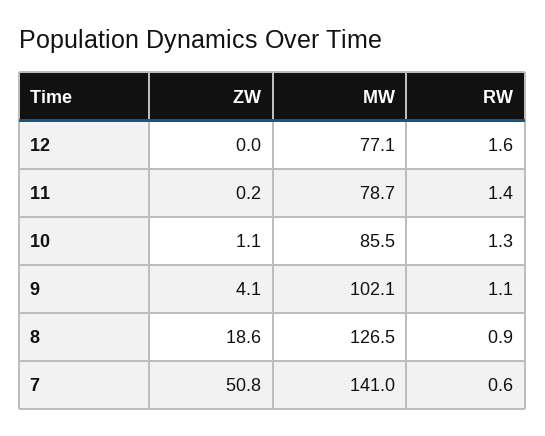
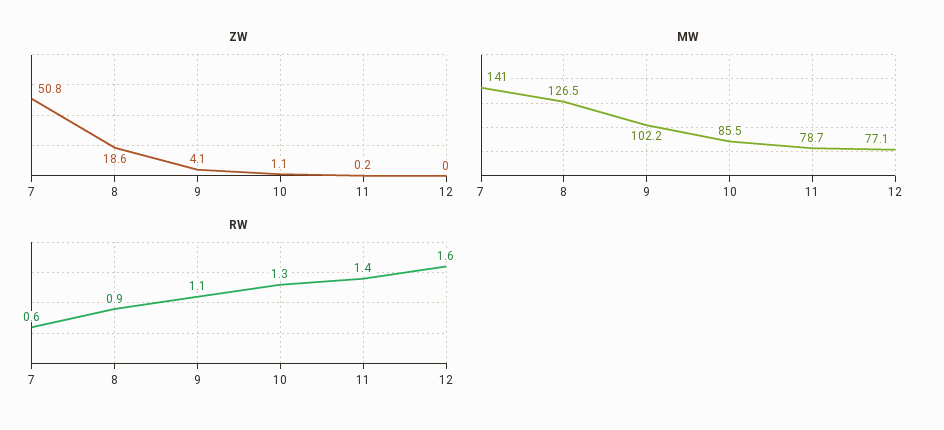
  {
    "ZW": {
      "12": 0,
      "11": 0.2,
      "10": 1.1,
      "9": 4.1,
      "8": 18.6,
      "7": 50.8
    },
    "MW": {
      "12": 77.1,
      "11": 78.7,
      "10": 85.5,
-     "9": 102.1,
+     "9": 102.2,
      "8": 126.5,
      "7": 141
    },
    "RW": {
      "12": 1.6,
      "11": 1.4,
      "10": 1.3,
      "9": 1.1,
      "8": 0.9,
      "7": 0.6
    }
  }

